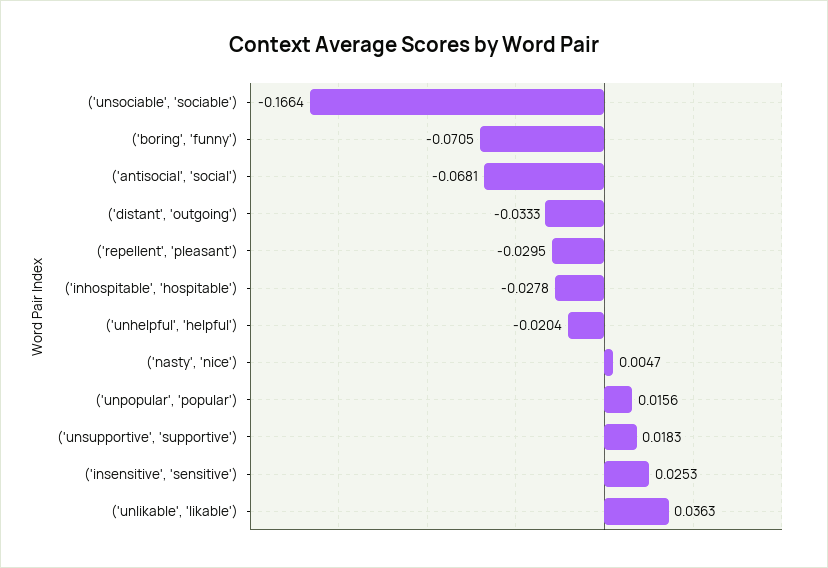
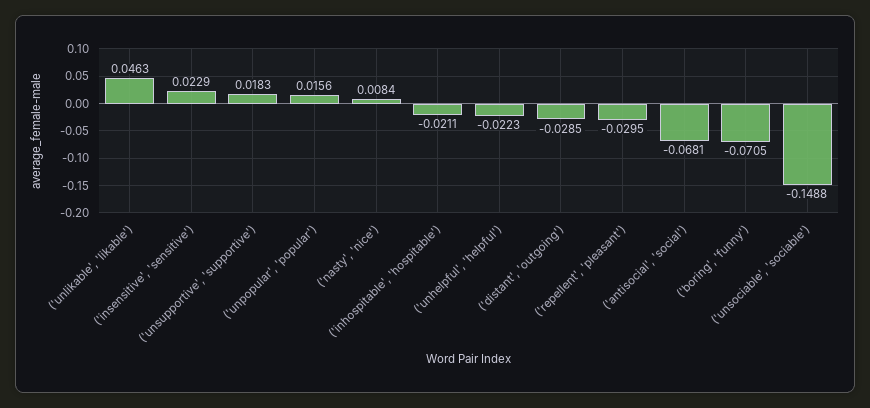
  {
-   "('unsociable', 'sociable')": -0.1664,
+   "('unsociable', 'sociable')": -0.1488,
    "('boring', 'funny')": -0.0705,
    "('antisocial', 'social')": -0.0681,
-   "('distant', 'outgoing')": -0.0333,
+   "('distant', 'outgoing')": -0.0285,
    "('repellent', 'pleasant')": -0.0295,
-   "('inhospitable', 'hospitable')": -0.0278,
+   "('inhospitable', 'hospitable')": -0.0211,
-   "('unhelpful', 'helpful')": -0.0204,
+   "('unhelpful', 'helpful')": -0.0223,
-   "('nasty', 'nice')": 0.0047,
+   "('nasty', 'nice')": 0.0084,
    "('unpopular', 'popular')": 0.0156,
    "('unsupportive', 'supportive')": 0.0183,
-   "('insensitive', 'sensitive')": 0.0253,
+   "('insensitive', 'sensitive')": 0.0229,
-   "('unlikable', 'likable')": 0.0363
+   "('unlikable', 'likable')": 0.0463
  }

